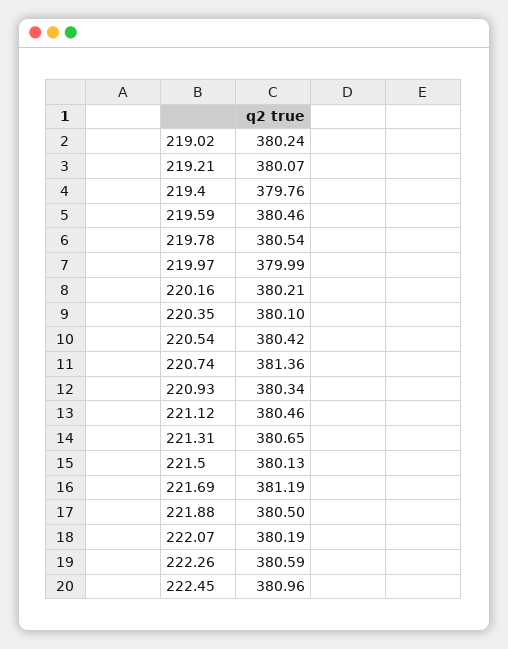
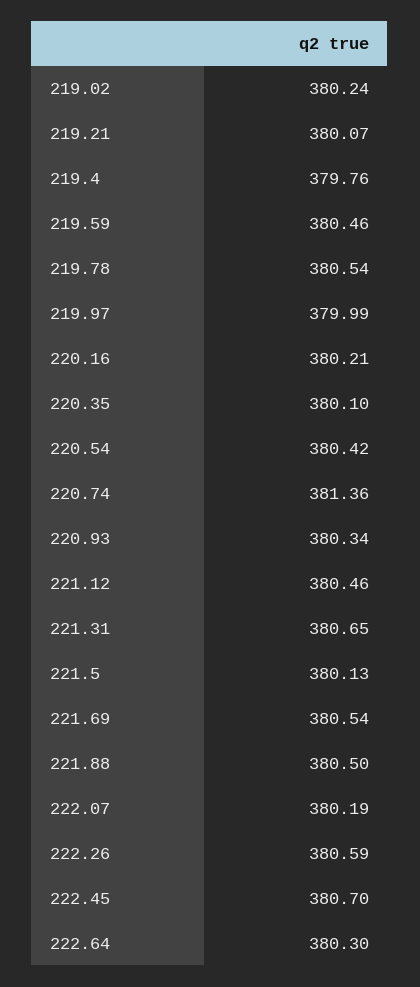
  {
    "219.02": 380.24,
    "219.21": 380.07,
    "219.4": 379.76,
    "219.59": 380.46,
    "219.78": 380.54,
    "219.97": 379.99,
    "220.16": 380.21,
    "220.35": 380.1,
    "220.54": 380.42,
    "220.74": 381.36,
    "220.93": 380.34,
    "221.12": 380.46,
    "221.31": 380.65,
    "221.5": 380.13,
-   "221.69": 381.19,
+   "221.69": 380.54,
    "221.88": 380.5,
    "222.07": 380.19,
    "222.26": 380.59,
-   "222.45": 380.96
+   "222.45": 380.7,
+   "222.64": 380.3
  }

